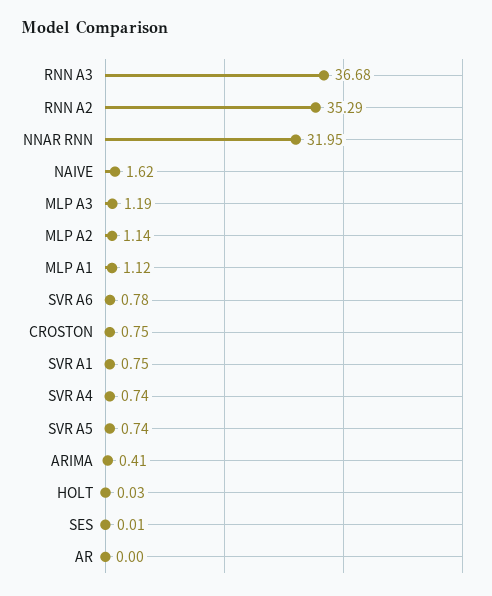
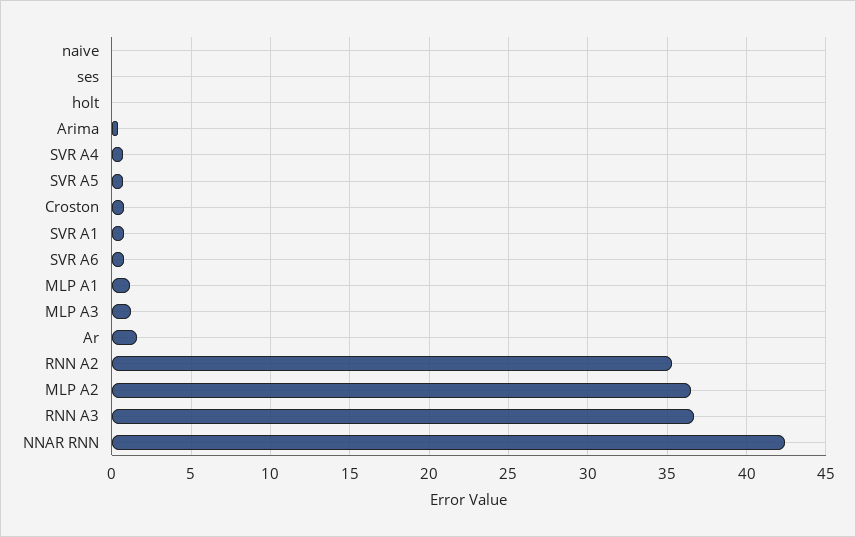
  {
    "RNN A3": 36.68,
    "RNN A2": 35.29,
-   "NNAR RNN": 31.95,
+   "NNAR RNN": 42.5,
-   "NAIVE": 1.62,
+   "NAIVE": 0,
    "MLP A3": 1.19,
-   "MLP A2": 1.14,
+   "MLP A2": 36.5,
    "MLP A1": 1.12,
    "SVR A6": 0.78,
    "CROSTON": 0.75,
    "SVR A1": 0.75,
    "SVR A4": 0.74,
    "SVR A5": 0.74,
    "ARIMA": 0.41,
    "HOLT": 0.03,
    "SES": 0.01,
-   "AR": 0
+   "AR": 1.5
  }

